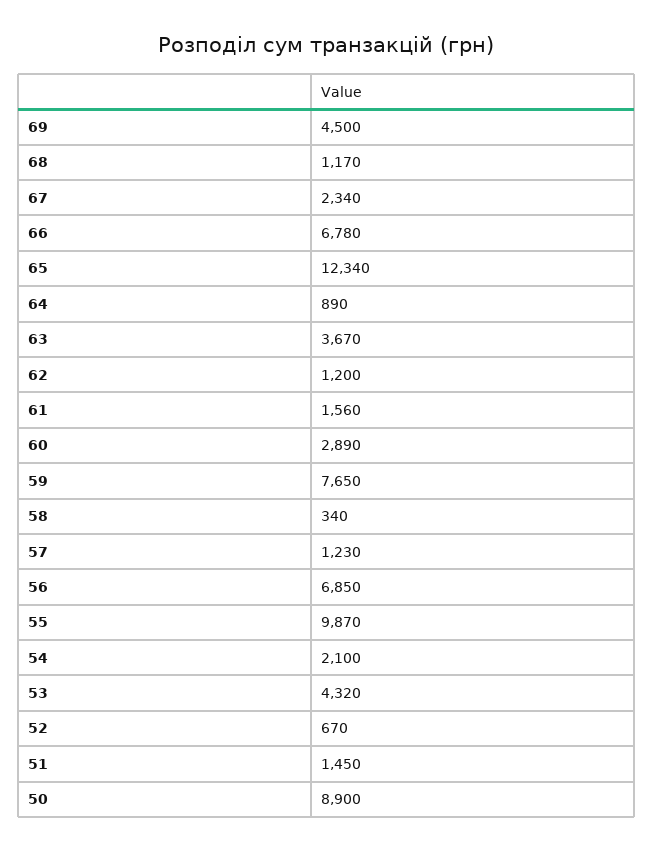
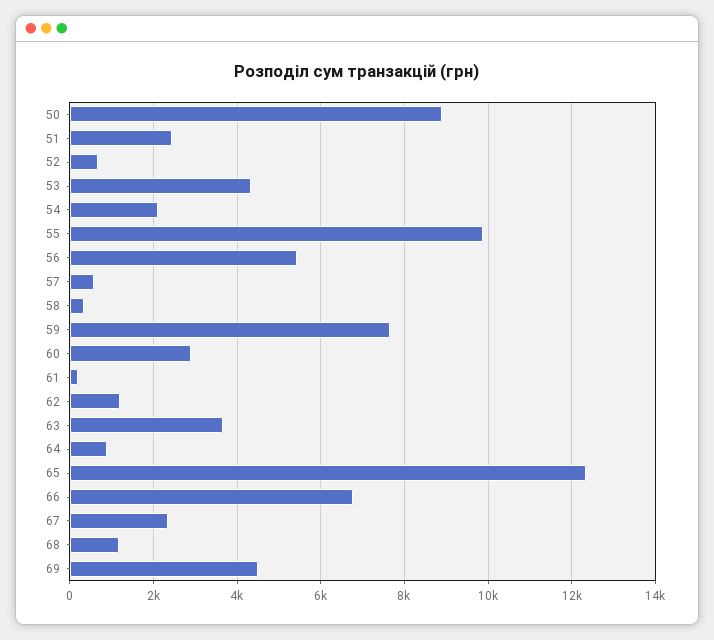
  {
    "69": 4500,
    "68": 1170,
    "67": 2340,
    "66": 6780,
    "65": 12340,
    "64": 890,
    "63": 3670,
    "62": 1200,
-   "61": 1560,
+   "61": 200,
    "60": 2890,
    "59": 7650,
    "58": 340,
-   "57": 1230,
+   "57": 600,
-   "56": 6850,
+   "56": 5400,
    "55": 9870,
    "54": 2100,
    "53": 4320,
    "52": 670,
-   "51": 1450,
+   "51": 2400,
    "50": 8900
  }

